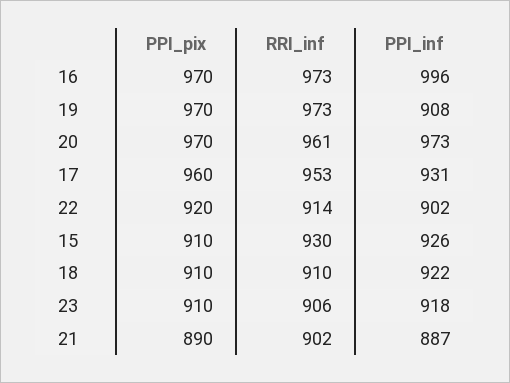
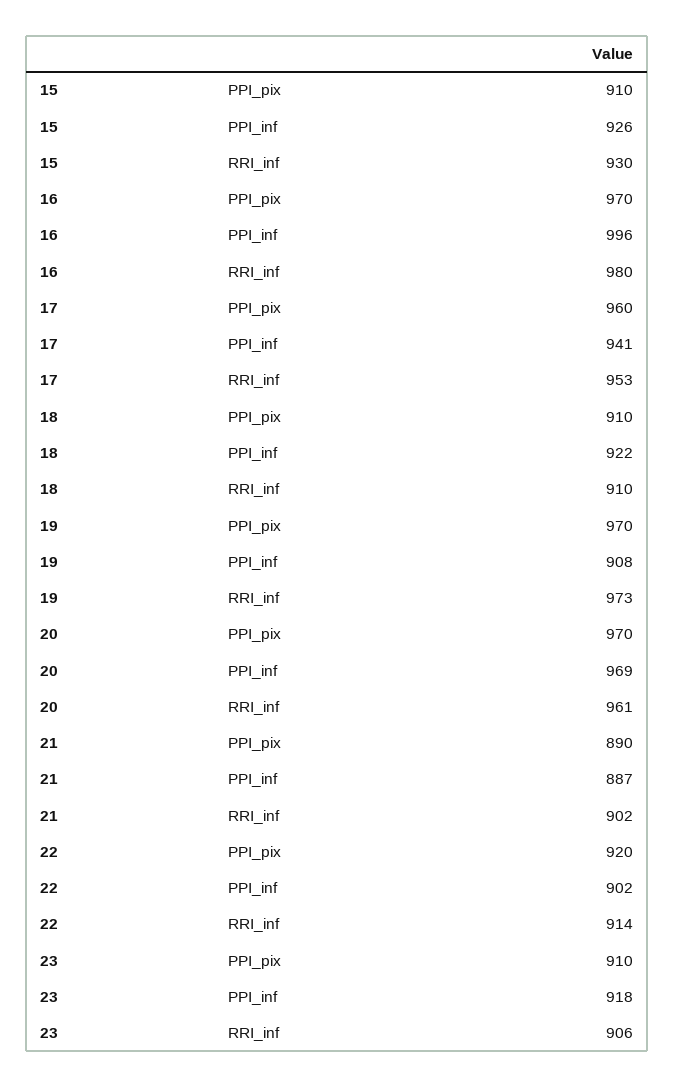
  {
    "PPI_pix": {
      "16": 970,
      "19": 970,
      "20": 970,
      "17": 960,
      "22": 920,
      "15": 910,
      "18": 910,
      "23": 910,
      "21": 890
    },
    "RRI_inf": {
-     "16": 973,
+     "16": 980,
      "19": 973,
      "20": 961,
      "17": 953,
      "22": 914,
      "15": 930,
      "18": 910,
      "23": 906,
      "21": 902
    },
    "PPI_inf": {
      "16": 996,
      "19": 908,
-     "20": 973,
+     "20": 969,
-     "17": 931,
+     "17": 941,
      "22": 902,
      "15": 926,
      "18": 922,
      "23": 918,
      "21": 887
    }
  }

